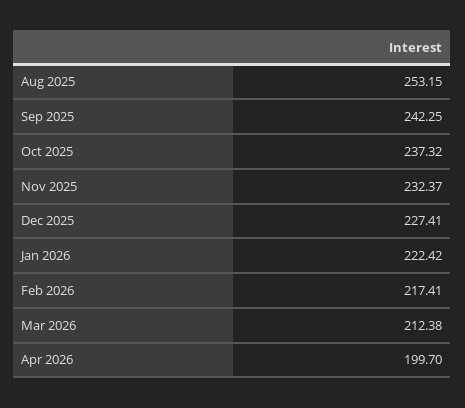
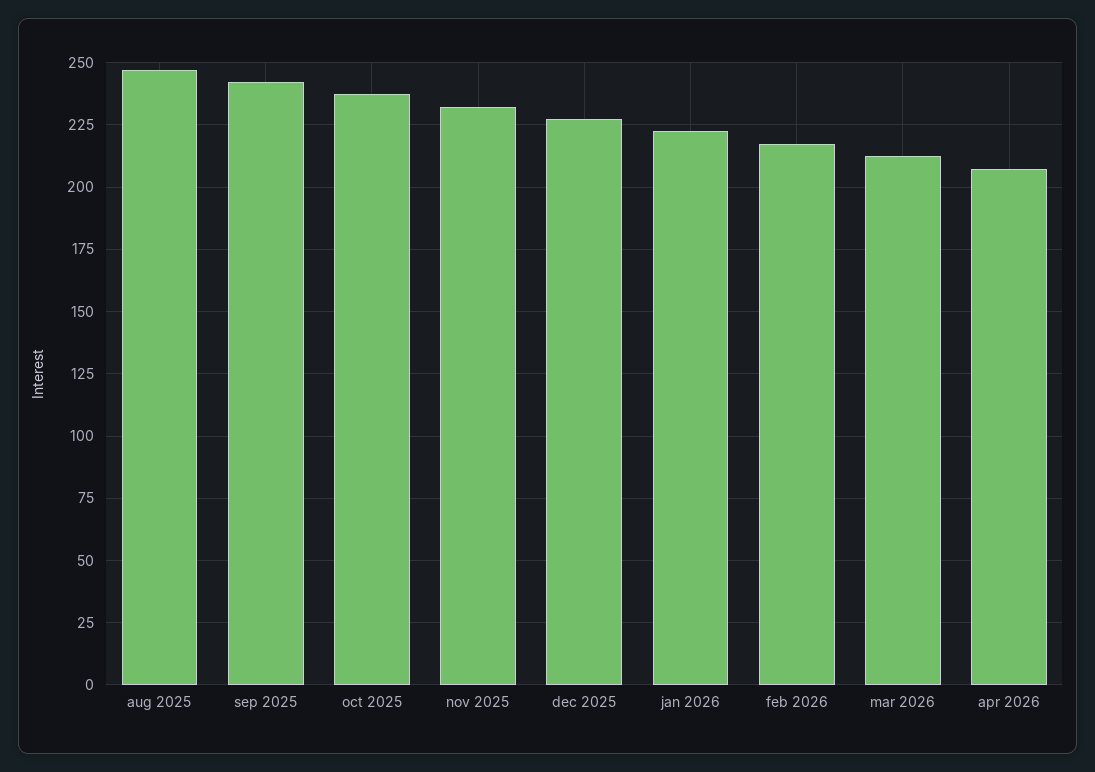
  {
-   "Aug 2025": 253.15,
+   "Aug 2025": 247.5,
    "Sep 2025": 242.25,
    "Oct 2025": 237.32,
    "Nov 2025": 232.37,
    "Dec 2025": 227.41,
    "Jan 2026": 222.42,
    "Feb 2026": 217.41,
    "Mar 2026": 212.38,
-   "Apr 2026": 199.7
+   "Apr 2026": 207.5
  }

